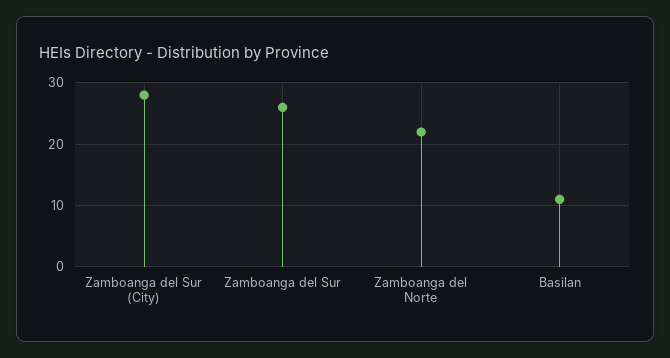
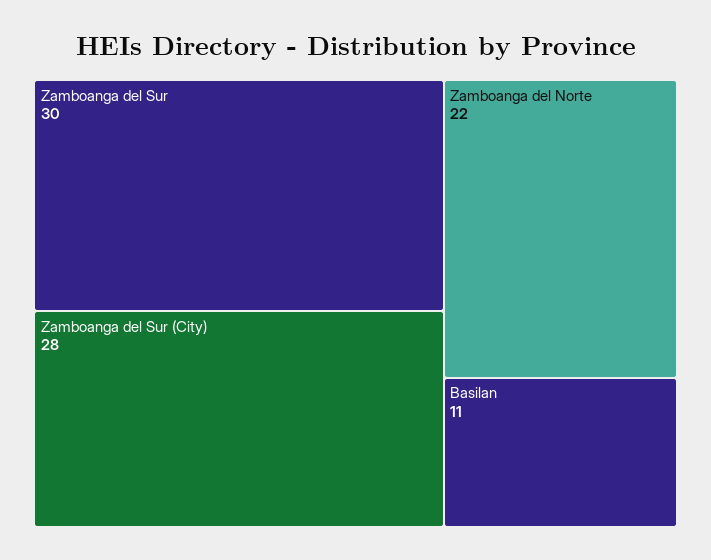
  {
    "Zamboanga del Sur (City)": 28,
-   "Zamboanga del Sur": 26,
+   "Zamboanga del Sur": 30,
    "Zamboanga del Norte": 22,
    "Basilan": 11
  }

